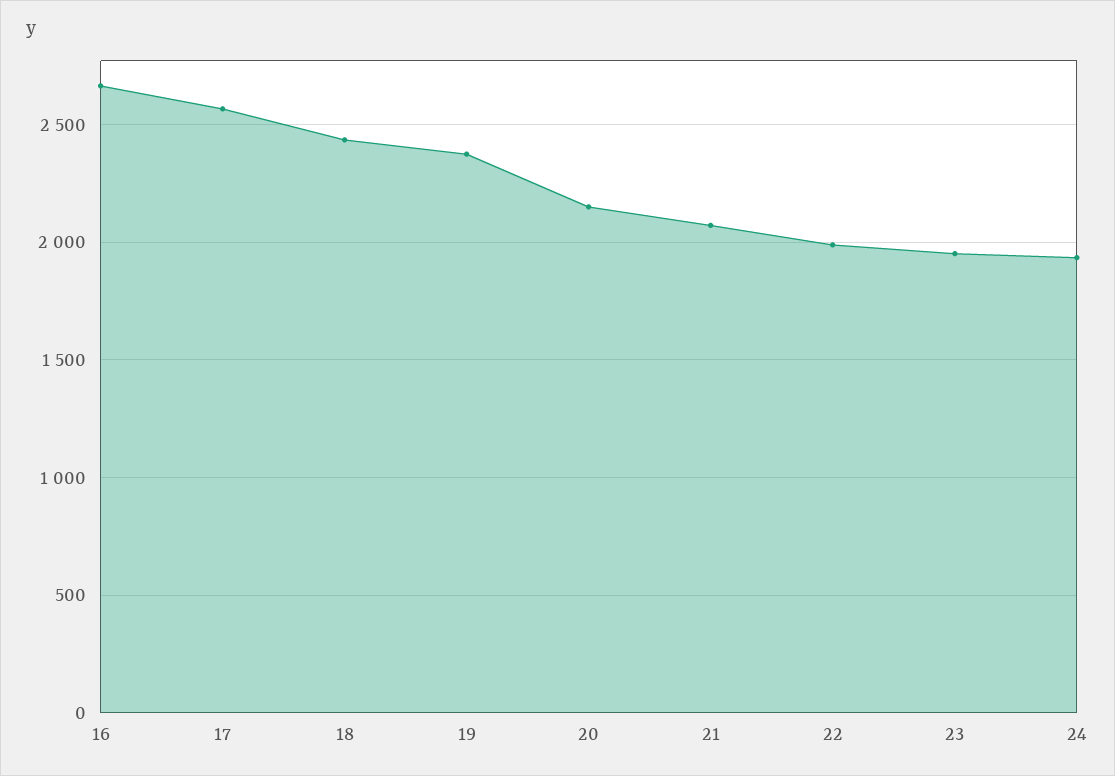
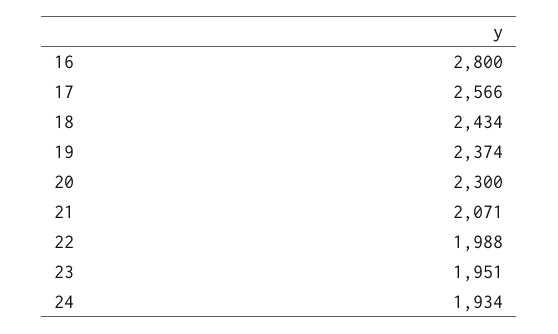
  {
-   "16": 2650,
+   "16": 2800,
    "17": 2566,
    "18": 2434,
    "19": 2374,
-   "20": 2150,
+   "20": 2300,
    "21": 2071,
    "22": 1988,
    "23": 1951,
    "24": 1934
  }

